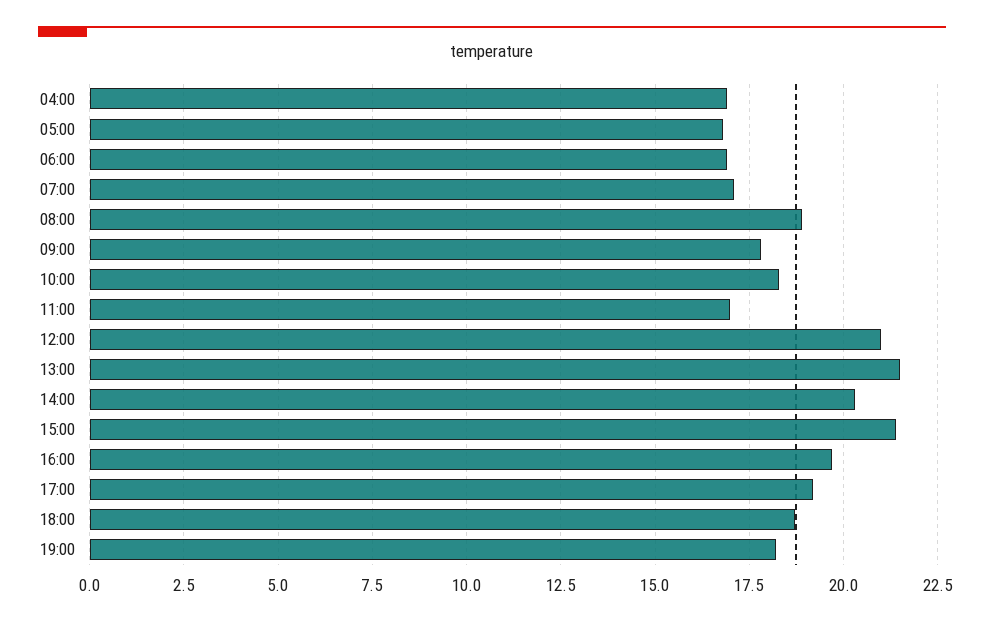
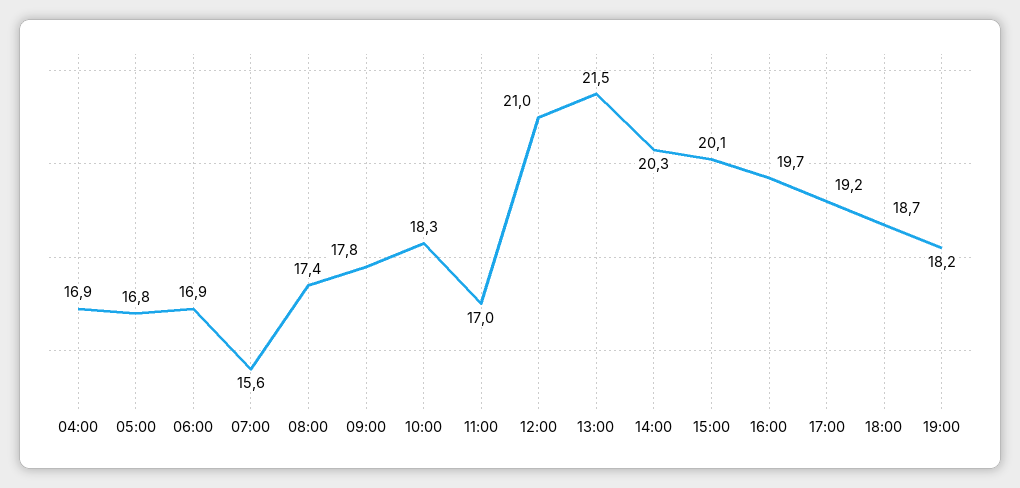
  {
    "04:00": 16.9,
    "05:00": 16.8,
    "06:00": 16.9,
-   "07:00": 17,
+   "07:00": 15.6,
-   "08:00": 19,
+   "08:00": 17.4,
    "09:00": 17.8,
    "10:00": 18.3,
    "11:00": 17,
    "12:00": 21,
    "13:00": 21.5,
    "14:00": 20.3,
-   "15:00": 21.5,
+   "15:00": 20.1,
    "16:00": 19.7,
    "17:00": 19.2,
    "18:00": 18.7,
    "19:00": 18.2
  }

